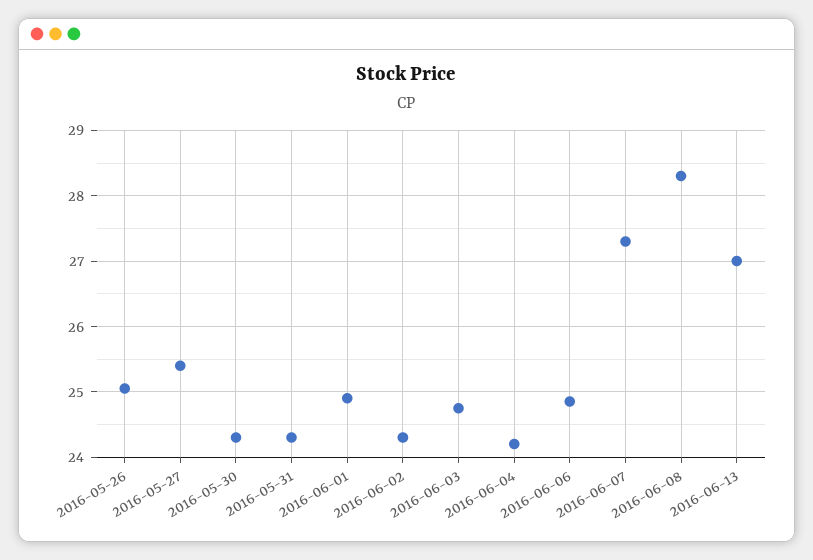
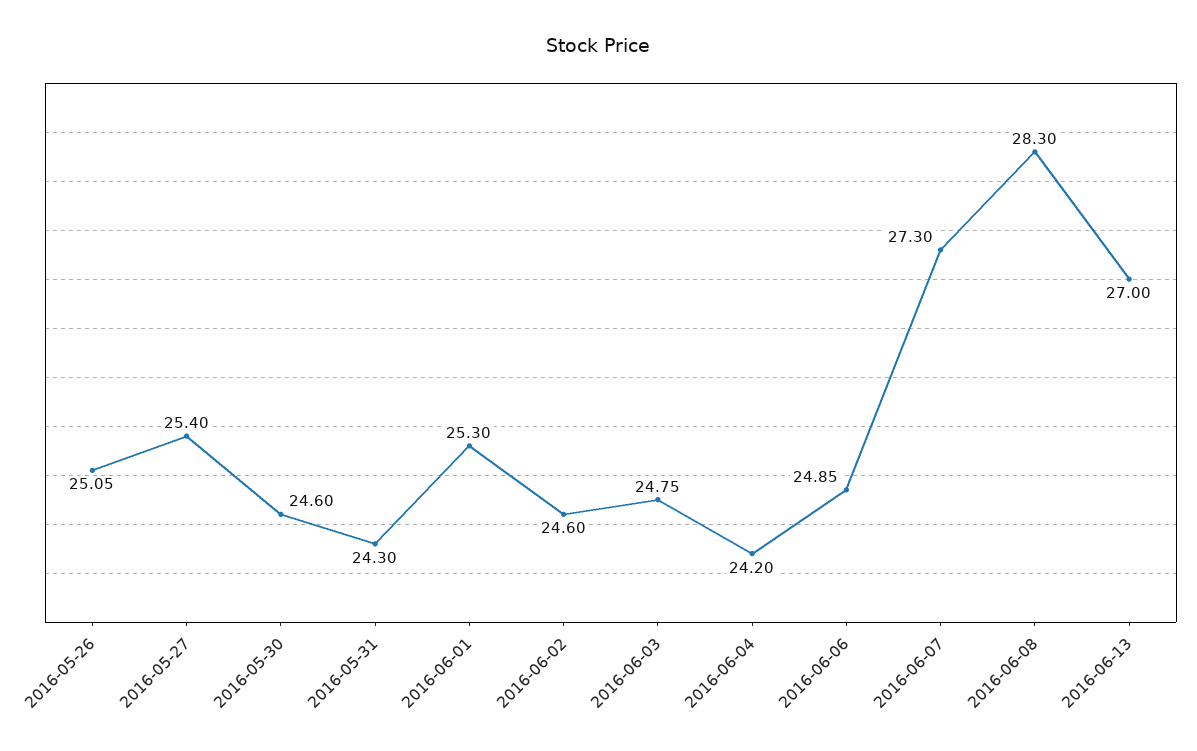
  {
    "2016-05-26": 25.05,
    "2016-05-27": 25.4,
-   "2016-05-30": 24.3,
+   "2016-05-30": 24.6,
    "2016-05-31": 24.3,
-   "2016-06-01": 24.9,
+   "2016-06-01": 25.3,
-   "2016-06-02": 24.3,
+   "2016-06-02": 24.6,
    "2016-06-03": 24.75,
    "2016-06-04": 24.2,
    "2016-06-06": 24.85,
    "2016-06-07": 27.3,
    "2016-06-08": 28.3,
    "2016-06-13": 27
  }

